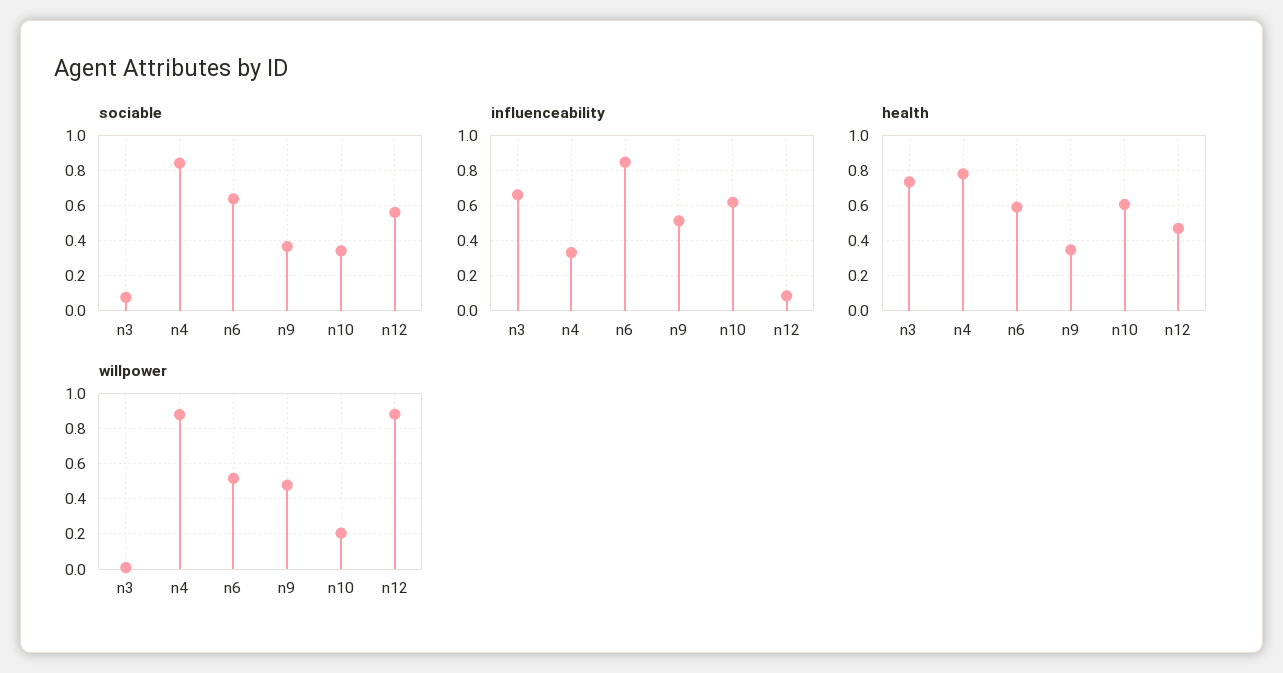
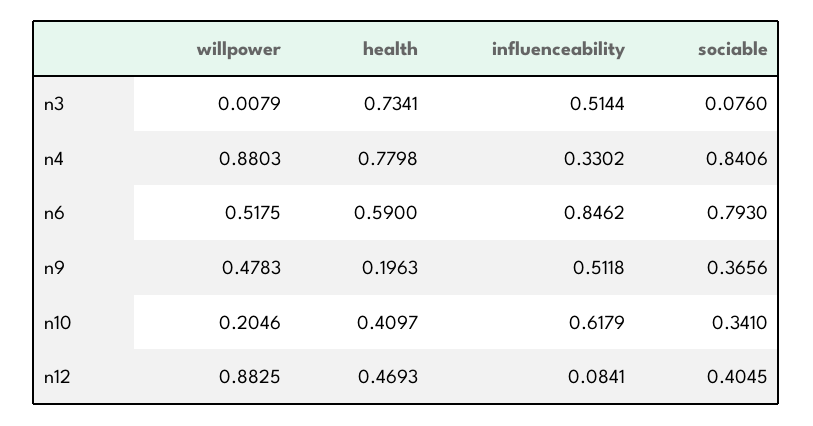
  {
    "sociable": {
      "n3": 0.076,
      "n4": 0.8406,
-     "n6": 0.65,
+     "n6": 0.793,
      "n9": 0.3656,
      "n10": 0.341,
-     "n12": 0.55
+     "n12": 0.4045
    },
    "influenceability": {
-     "n3": 0.65,
+     "n3": 0.5144,
      "n4": 0.3302,
      "n6": 0.8462,
      "n9": 0.5118,
      "n10": 0.6179,
      "n12": 0.0841
    },
    "health": {
      "n3": 0.7341,
      "n4": 0.7798,
      "n6": 0.59,
-     "n9": 0.35,
+     "n9": 0.1963,
-     "n10": 0.6,
+     "n10": 0.4097,
      "n12": 0.4693
    },
    "willpower": {
      "n3": 0.0079,
      "n4": 0.8803,
      "n6": 0.5175,
      "n9": 0.4783,
      "n10": 0.2046,
      "n12": 0.8825
    }
  }

